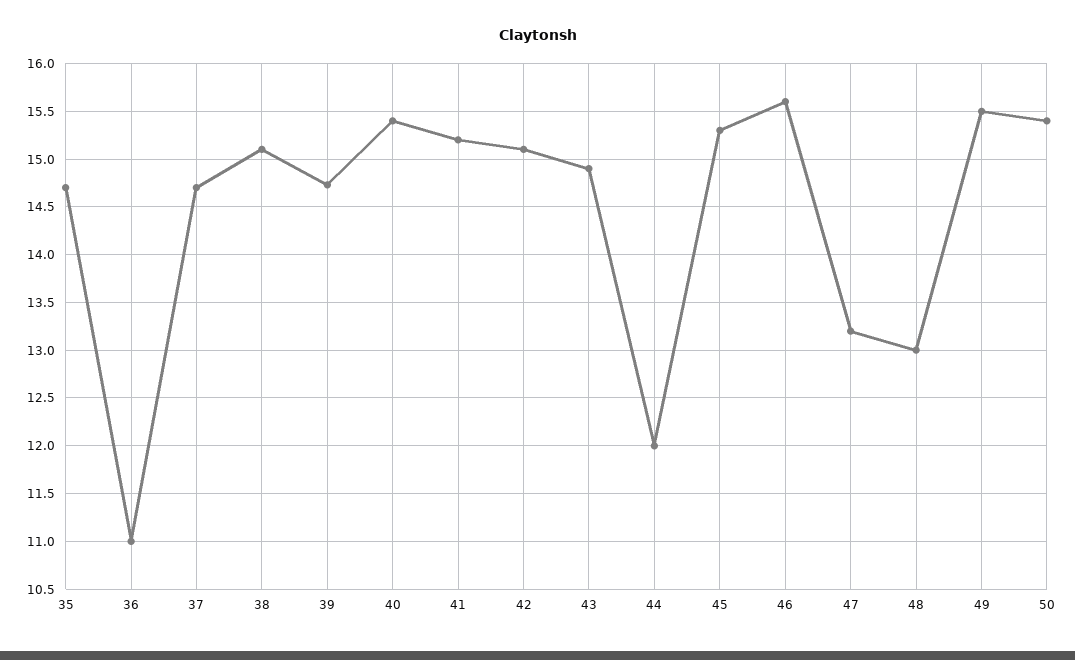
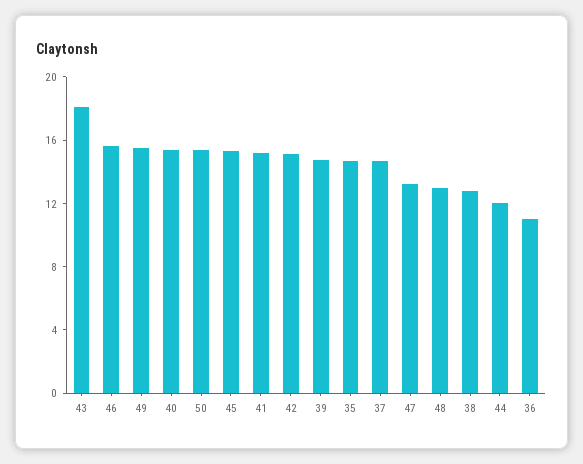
  {
    "35": 14.7,
    "36": 11,
    "37": 14.7,
-   "38": 15.1,
+   "38": 13,
    "39": 14.7,
    "40": 15.4,
    "41": 15.2,
    "42": 15.1,
-   "43": 14.9,
+   "43": 18,
    "44": 12,
    "45": 15.3,
    "46": 15.6,
    "47": 13.2,
    "48": 13,
    "49": 15.5,
    "50": 15.4
  }

